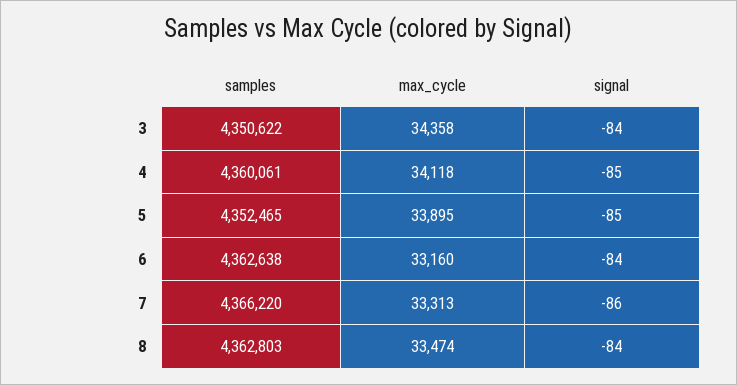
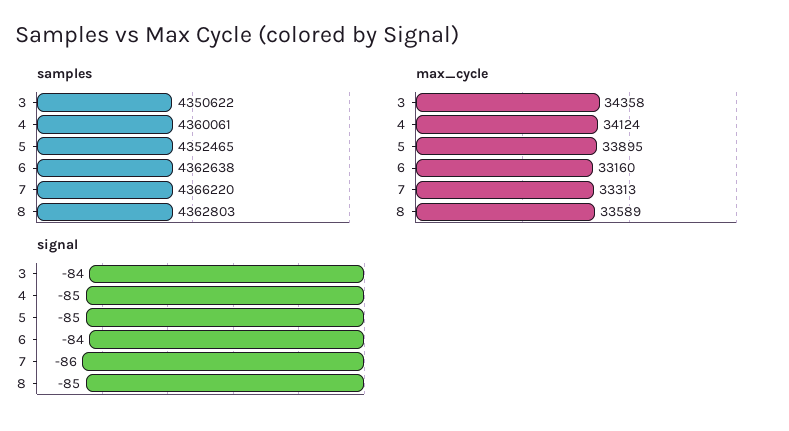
  {
    "samples": {
      "3": 4350622,
      "4": 4360061,
      "5": 4352465,
      "6": 4362638,
      "7": 4366220,
      "8": 4362803
    },
    "max_cycle": {
      "3": 34358,
-     "4": 34118,
+     "4": 34124,
      "5": 33895,
      "6": 33160,
      "7": 33313,
-     "8": 33474
+     "8": 33589
    },
    "signal": {
      "3": -84,
      "4": -85,
      "5": -85,
      "6": -84,
      "7": -86,
-     "8": -84
+     "8": -85
    }
  }

